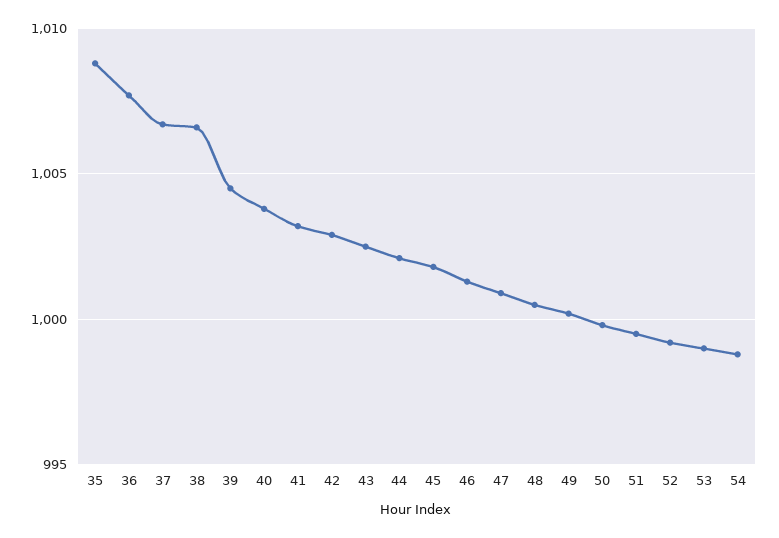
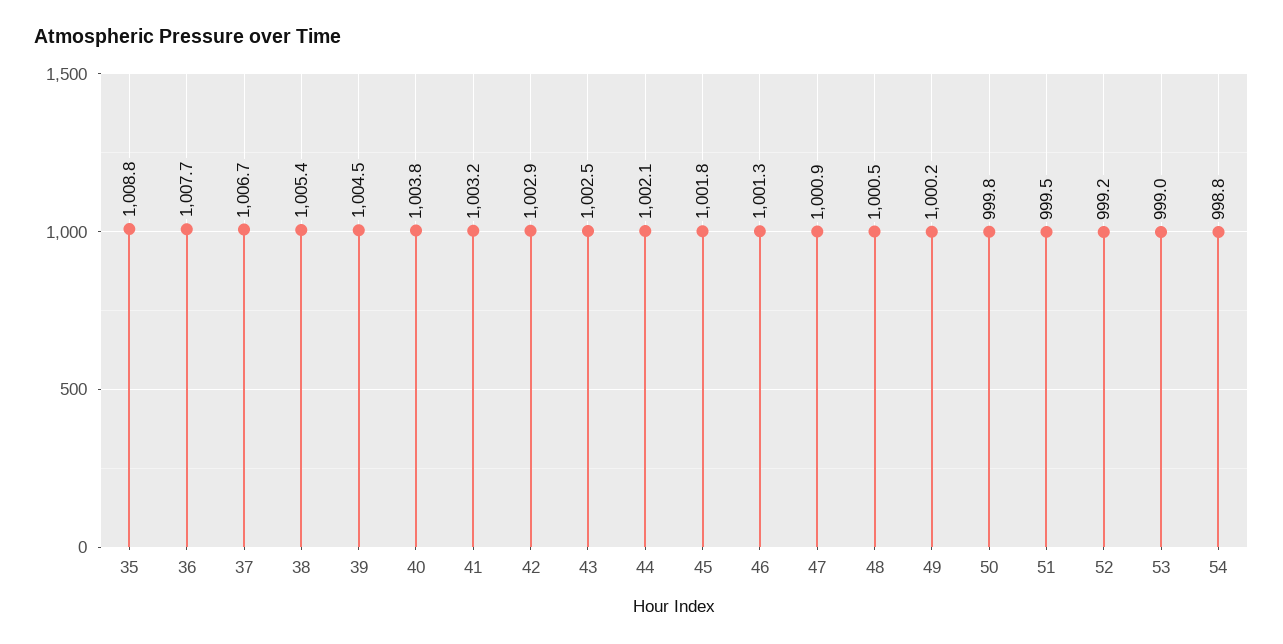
  {
    "35": 1008.8,
    "36": 1007.7,
    "37": 1006.7,
-   "38": 1006.5,
+   "38": 1005.4,
    "39": 1004.5,
    "40": 1003.8,
    "41": 1003.2,
    "42": 1002.9,
    "43": 1002.5,
    "44": 1002.1,
    "45": 1001.8,
    "46": 1001.3,
    "47": 1000.9,
    "48": 1000.5,
    "49": 1000.2,
    "50": 999.8,
    "51": 999.5,
    "52": 999.2,
    "53": 999,
    "54": 998.8
  }

